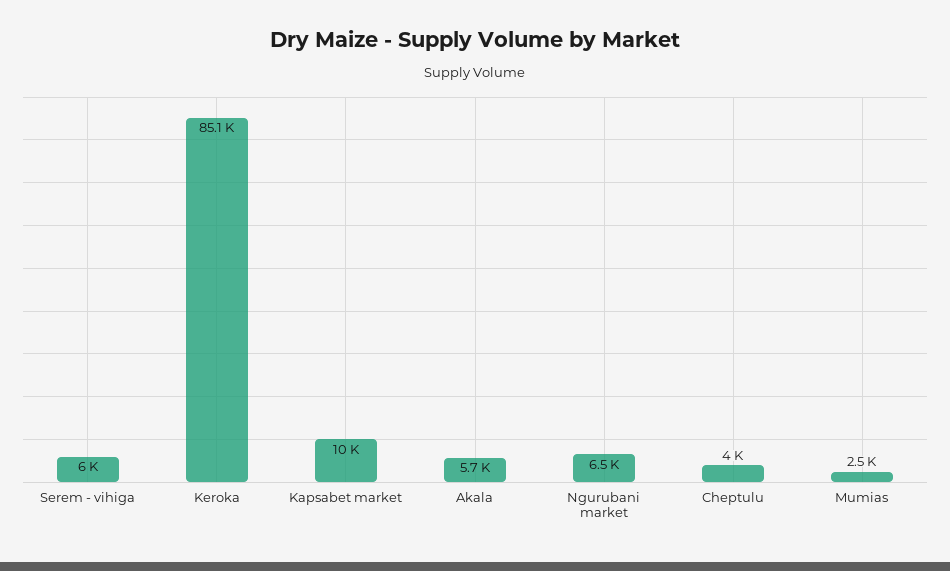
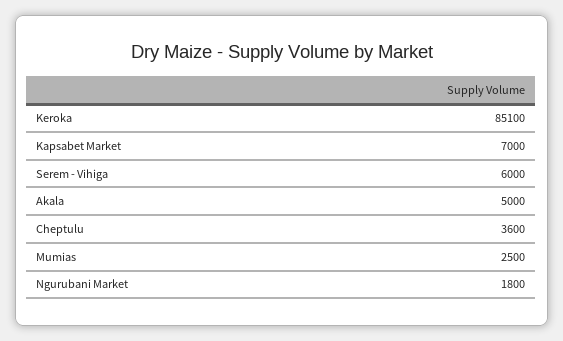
  {
    "Serem - vihiga": 6000,
    "Keroka": 85100,
-   "Kapsabet market": 10000,
+   "Kapsabet market": 7000,
-   "Akala": 5700,
+   "Akala": 5000,
-   "Ngurubani market": 6500,
+   "Ngurubani market": 1800,
-   "Cheptulu": 4000,
+   "Cheptulu": 3600,
    "Mumias": 2500
  }

